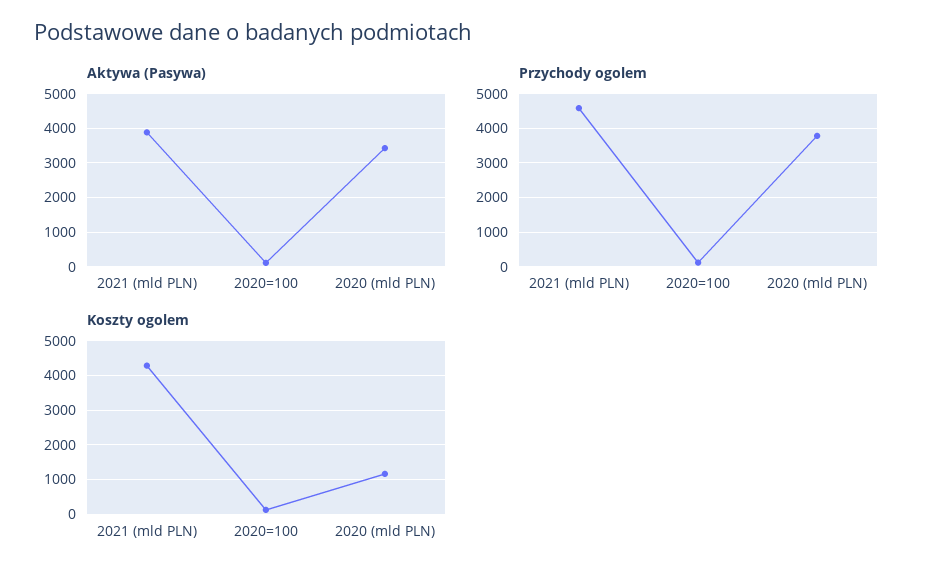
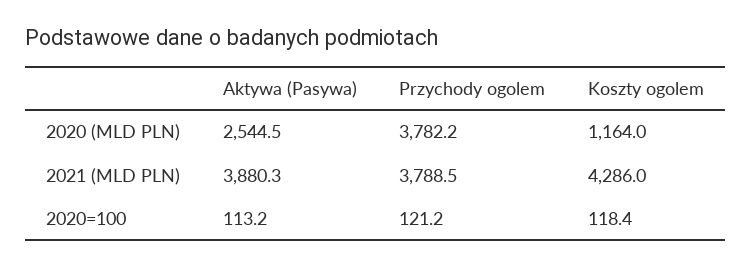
  {
    "Aktywa (Pasywa)": {
      "2021 (mld PLN)": 3880.3,
      "2020=100": 113.2,
-     "2020 (mld PLN)": 3400
+     "2020 (mld PLN)": 2544.5
    },
    "Przychody ogolem": {
-     "2021 (mld PLN)": 4600,
+     "2021 (mld PLN)": 3788.5,
      "2020=100": 121.2,
      "2020 (mld PLN)": 3782.2
    },
    "Koszty ogolem": {
      "2021 (mld PLN)": 4286,
      "2020=100": 118.4,
      "2020 (mld PLN)": 1164
    }
  }

